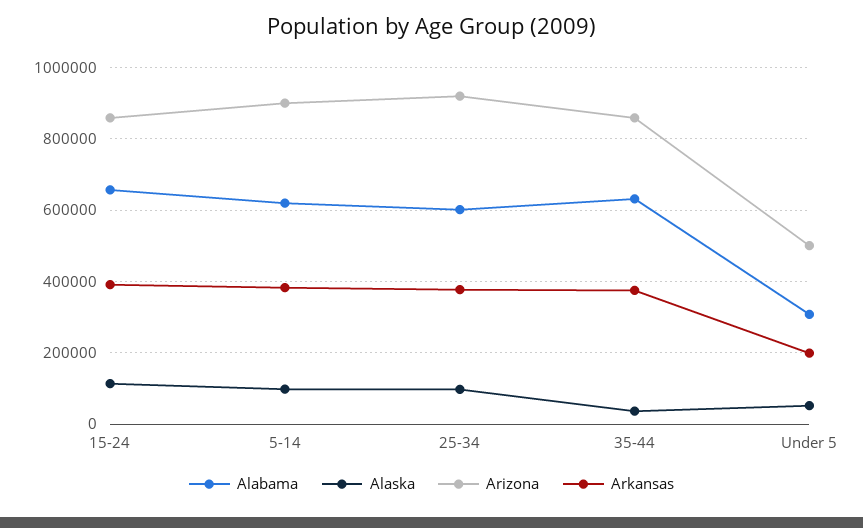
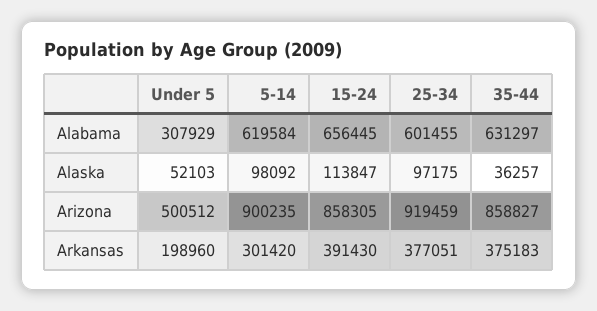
  {
    "Alabama": {
      "15-24": 656445,
      "5-14": 619584,
      "25-34": 601455,
      "35-44": 631297,
      "Under 5": 307929
    },
    "Alaska": {
      "15-24": 113847,
      "5-14": 98092,
      "25-34": 97175,
      "35-44": 36257,
      "Under 5": 52103
    },
    "Arizona": {
      "15-24": 858305,
      "5-14": 900235,
      "25-34": 919459,
      "35-44": 858827,
      "Under 5": 500512
    },
    "Arkansas": {
      "15-24": 391430,
-     "5-14": 380000,
+     "5-14": 301420,
      "25-34": 377051,
      "35-44": 375183,
      "Under 5": 198960
    }
  }

